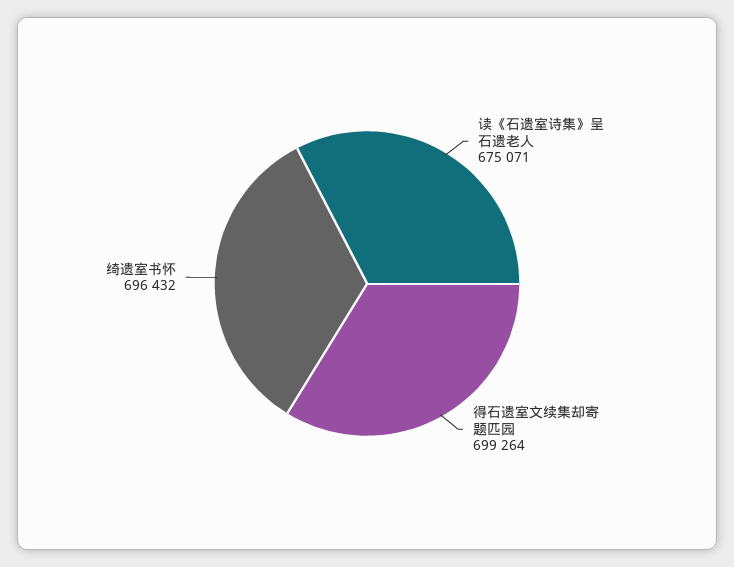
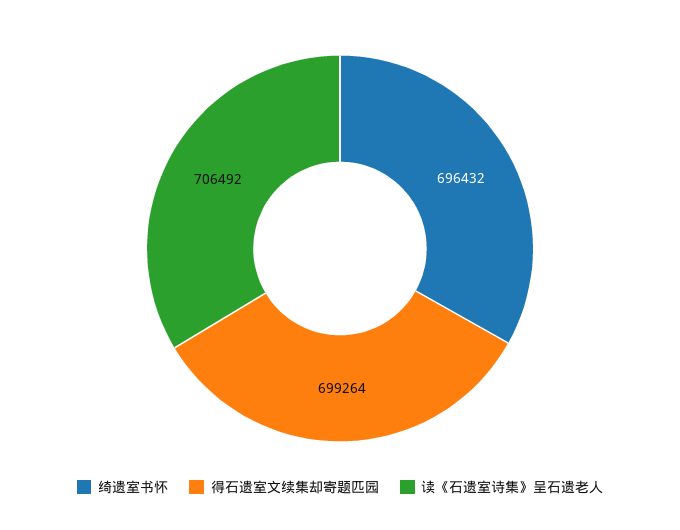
  {
-   "读《石遗室诗集》呈石遗老人": 675071,
+   "读《石遗室诗集》呈石遗老人": 706492,
    "得石遗室文续集却寄题匹园": 699264,
    "绮遗室书怀": 696432
  }

